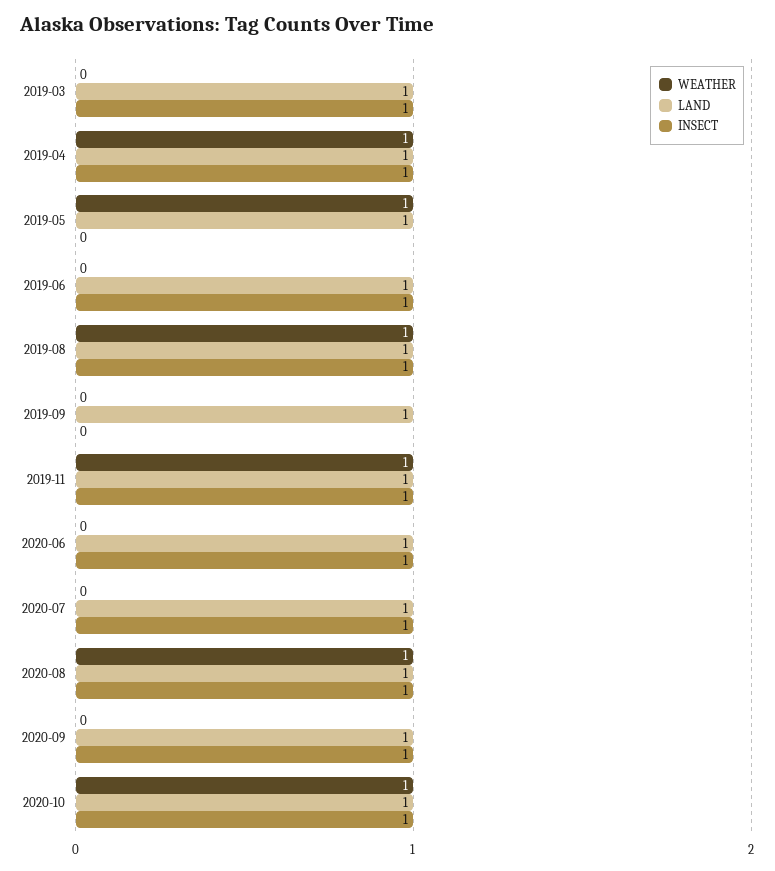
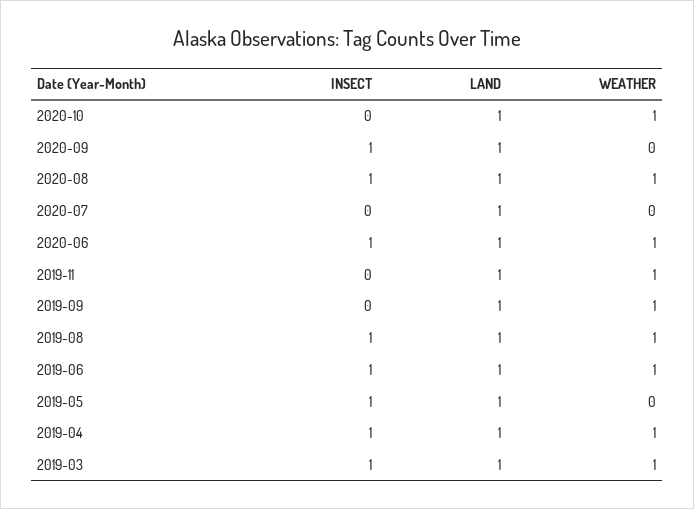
  {
    "WEATHER": {
-     "2019-03": 0,
+     "2019-03": 1,
      "2019-04": 1,
-     "2019-05": 1,
+     "2019-05": 0,
-     "2019-06": 0,
+     "2019-06": 1,
      "2019-08": 1,
-     "2019-09": 0,
+     "2019-09": 1,
      "2019-11": 1,
-     "2020-06": 0,
+     "2020-06": 1,
      "2020-07": 0,
      "2020-08": 1,
      "2020-09": 0,
      "2020-10": 1
    },
    "LAND": {
      "2019-03": 1,
      "2019-04": 1,
      "2019-05": 1,
      "2019-06": 1,
      "2019-08": 1,
      "2019-09": 1,
      "2019-11": 1,
      "2020-06": 1,
      "2020-07": 1,
      "2020-08": 1,
      "2020-09": 1,
      "2020-10": 1
    },
    "INSECT": {
      "2019-03": 1,
      "2019-04": 1,
-     "2019-05": 0,
+     "2019-05": 1,
      "2019-06": 1,
      "2019-08": 1,
      "2019-09": 0,
-     "2019-11": 1,
+     "2019-11": 0,
      "2020-06": 1,
-     "2020-07": 1,
+     "2020-07": 0,
      "2020-08": 1,
      "2020-09": 1,
-     "2020-10": 1
+     "2020-10": 0
    }
  }

